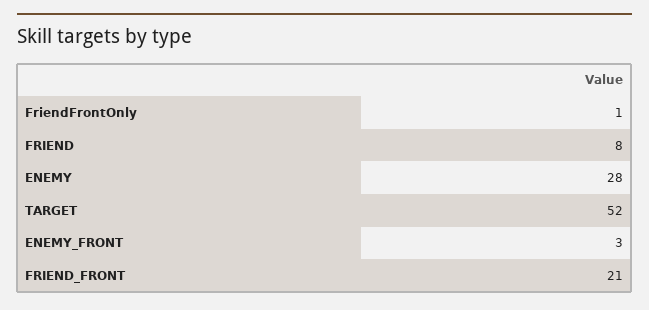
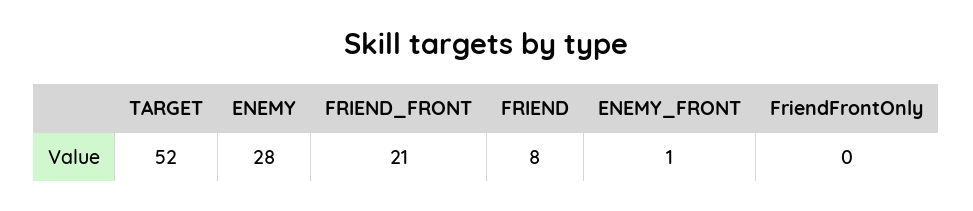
  {
-   "FriendFrontOnly": 1,
+   "FriendFrontOnly": 0,
    "FRIEND": 8,
    "ENEMY": 28,
    "TARGET": 52,
-   "ENEMY_FRONT": 3,
+   "ENEMY_FRONT": 1,
    "FRIEND_FRONT": 21
  }

